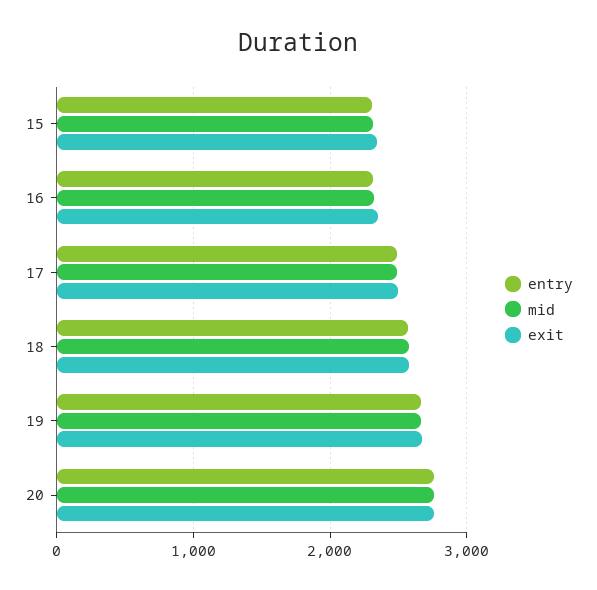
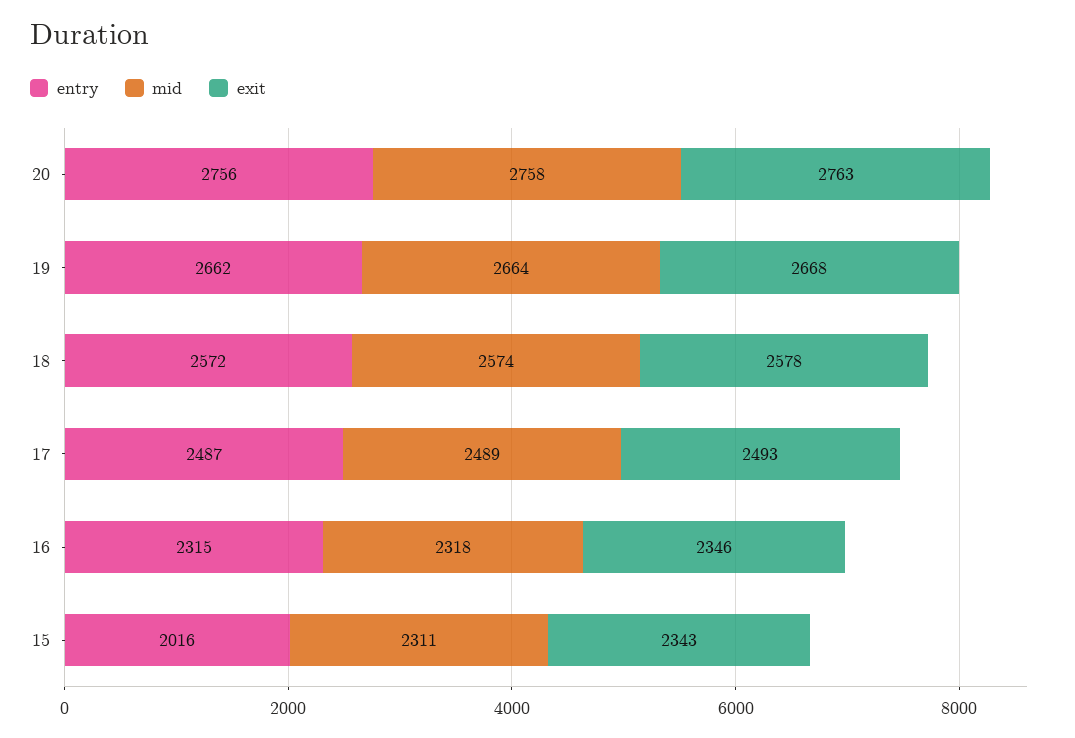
  {
    "entry": {
-     "15": 2300,
+     "15": 2016,
      "16": 2315,
      "17": 2487,
      "18": 2572,
      "19": 2662,
      "20": 2756
    },
    "mid": {
      "15": 2311,
      "16": 2318,
      "17": 2489,
      "18": 2574,
      "19": 2664,
      "20": 2758
    },
    "exit": {
      "15": 2343,
      "16": 2346,
      "17": 2493,
      "18": 2578,
      "19": 2668,
      "20": 2763
    }
  }

